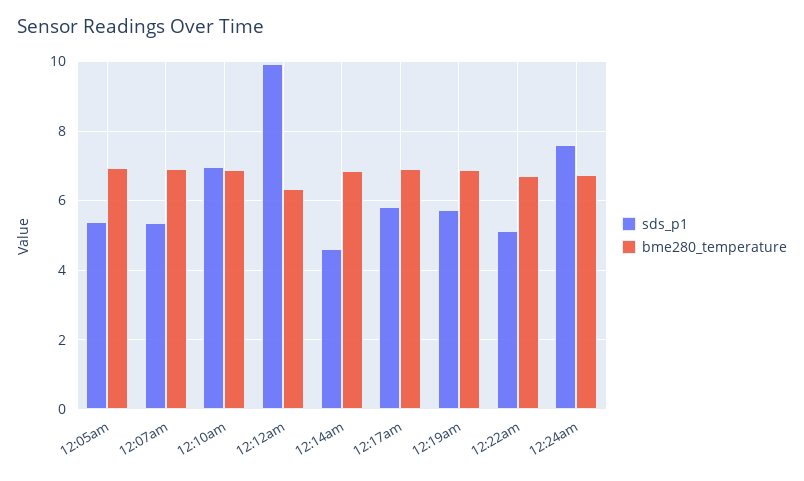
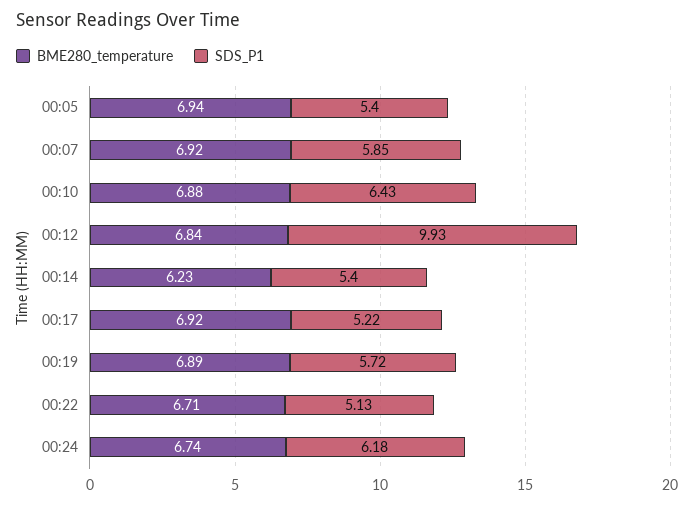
  {
    "sds_p1": {
      "12:05am": 5.4,
-     "12:07am": 5.4,
+     "12:07am": 5.85,
-     "12:10am": 7,
+     "12:10am": 6.43,
      "12:12am": 9.93,
-     "12:14am": 4.6,
+     "12:14am": 5.4,
-     "12:17am": 5.8,
+     "12:17am": 5.22,
      "12:19am": 5.72,
      "12:22am": 5.13,
-     "12:24am": 7.6
+     "12:24am": 6.18
    },
    "bme280_temperature": {
      "12:05am": 6.94,
      "12:07am": 6.92,
      "12:10am": 6.88,
-     "12:12am": 6.4,
+     "12:12am": 6.84,
-     "12:14am": 6.8,
+     "12:14am": 6.23,
      "12:17am": 6.92,
      "12:19am": 6.89,
      "12:22am": 6.71,
      "12:24am": 6.74
    }
  }

